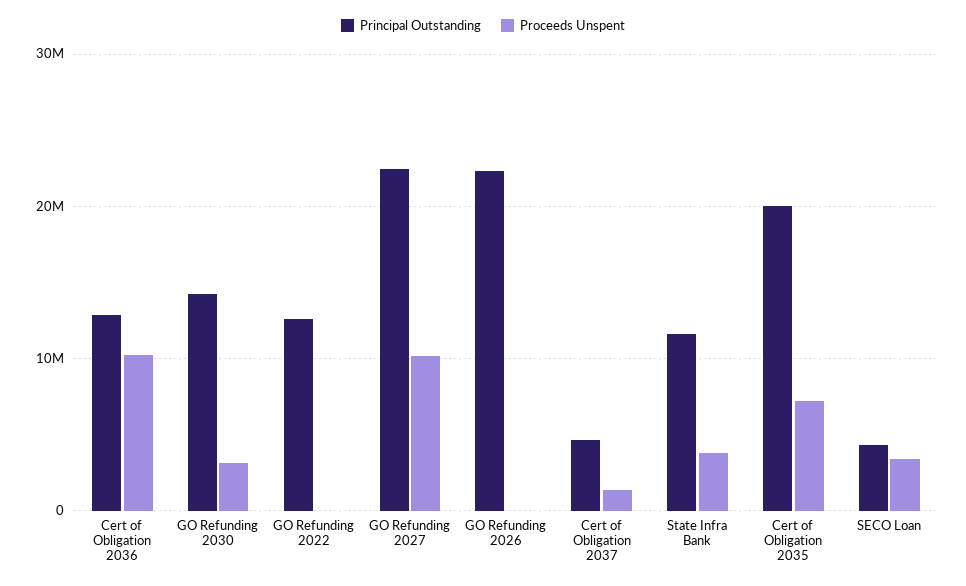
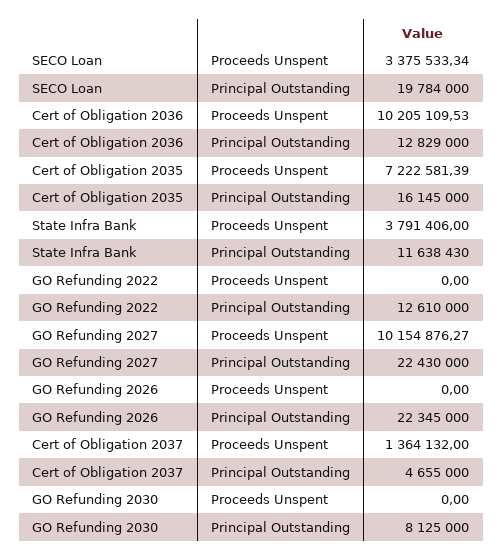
  {
    "Principal Outstanding": {
      "Cert of Obligation 2036": 12829000,
-     "GO Refunding 2030": 14000000,
+     "GO Refunding 2030": 8125000,
      "GO Refunding 2022": 12610000,
      "GO Refunding 2027": 22430000,
      "GO Refunding 2026": 22345000,
      "Cert of Obligation 2037": 4655000,
      "State Infra Bank": 11638430,
-     "Cert of Obligation 2035": 20000000,
+     "Cert of Obligation 2035": 16145000,
-     "SECO Loan": 4000000
+     "SECO Loan": 19784000
    },
    "Proceeds Unspent": {
      "Cert of Obligation 2036": 10205109.53,
-     "GO Refunding 2030": 3000000,
+     "GO Refunding 2030": 0,
      "GO Refunding 2022": 0,
      "GO Refunding 2027": 10154876.27,
      "GO Refunding 2026": 0,
      "Cert of Obligation 2037": 1364132,
      "State Infra Bank": 3791406,
      "Cert of Obligation 2035": 7222581.39,
      "SECO Loan": 3375533.34
    }
  }

